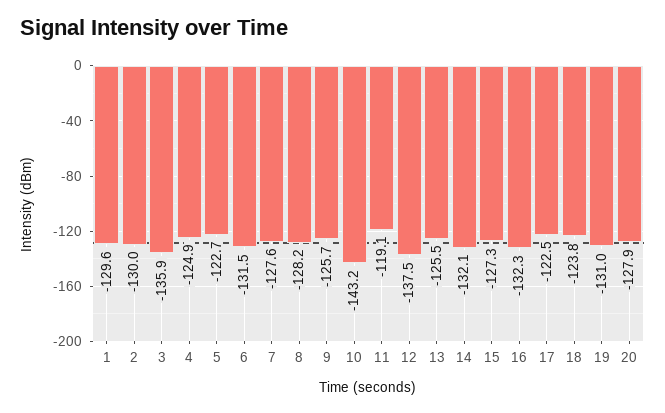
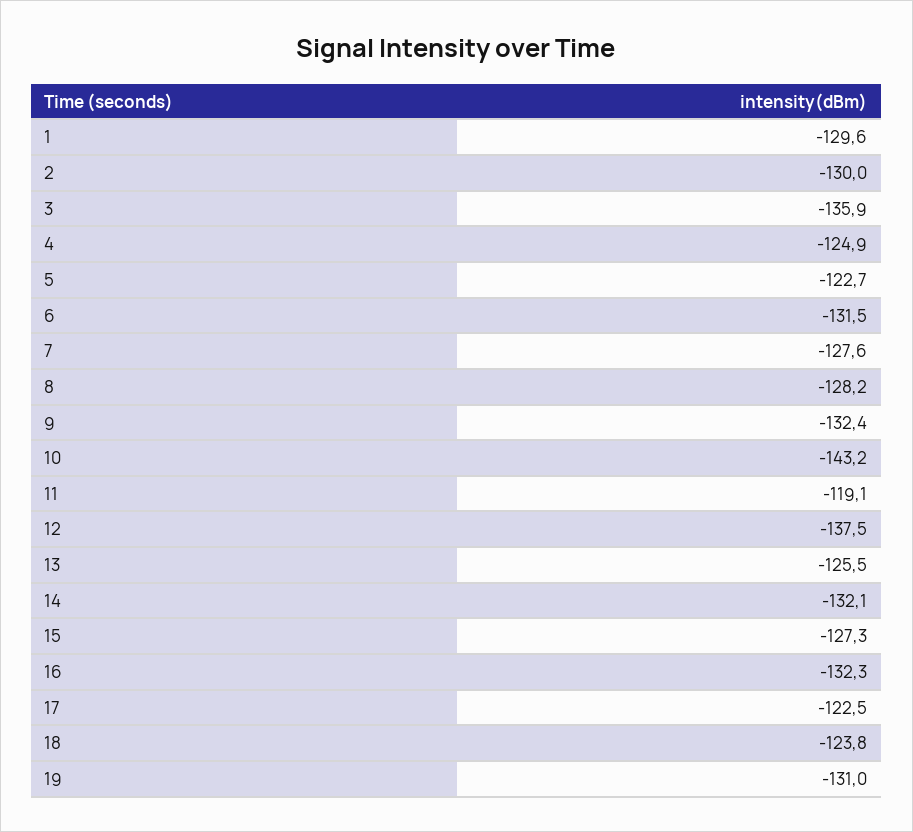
  {
    "1": -129.6,
    "2": -130,
    "3": -135.9,
    "4": -124.9,
    "5": -122.7,
    "6": -131.5,
    "7": -127.6,
    "8": -128.2,
-   "9": -125.7,
+   "9": -132.4,
    "10": -143.2,
    "11": -119.1,
    "12": -137.5,
    "13": -125.5,
    "14": -132.1,
    "15": -127.3,
    "16": -132.3,
    "17": -122.5,
    "18": -123.8,
-   "19": -131,
+   "19": -131
-   "20": -127.9
  }

